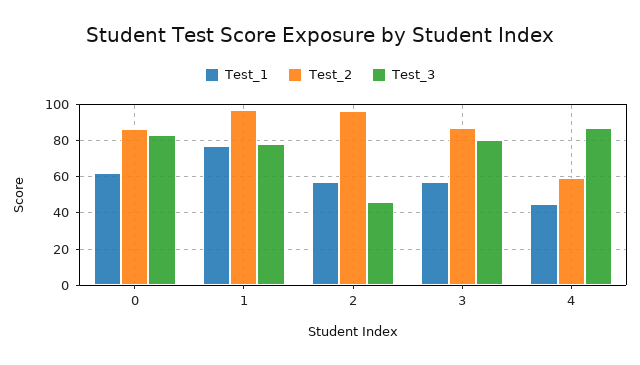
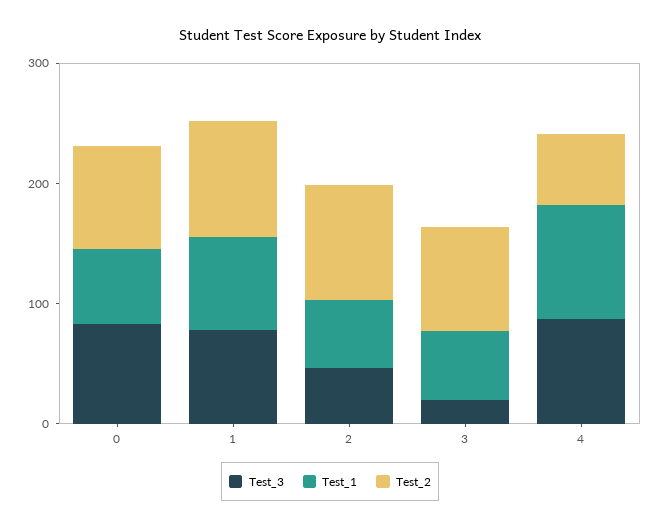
  {
    "Test_1": {
      "0": 60,
      "1": 75,
      "2": 55,
      "3": 55,
-     "4": 45
+     "4": 100
    },
    "Test_2": {
      "0": 85,
      "1": 95,
      "2": 95,
      "3": 85,
      "4": 60
    },
    "Test_3": {
      "0": 85,
      "1": 80,
      "2": 45,
-     "3": 80,
+     "3": 20,
      "4": 85
    }
  }

